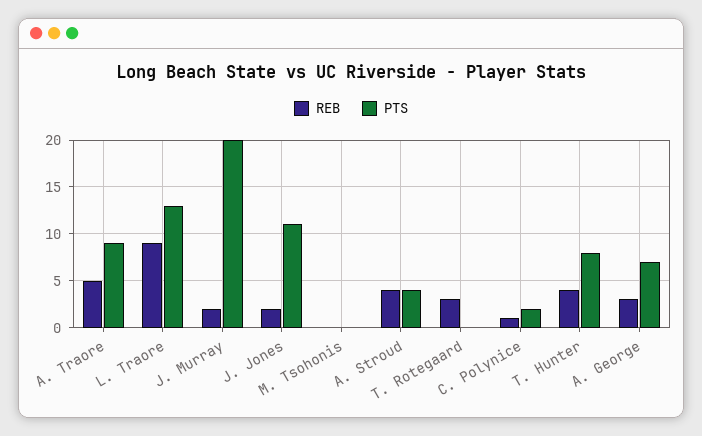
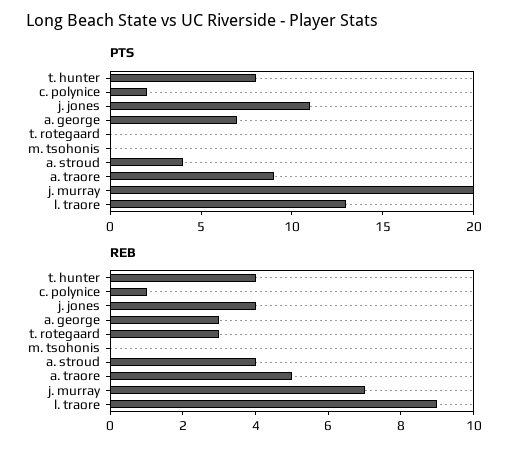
  {
    "REB": {
      "A. Traore": 5,
      "L. Traore": 9,
-     "J. Murray": 2,
+     "J. Murray": 7,
-     "J. Jones": 2,
+     "J. Jones": 4,
      "M. Tsohonis": 0,
      "A. Stroud": 4,
      "T. Rotegaard": 3,
      "C. Polynice": 1,
      "T. Hunter": 4,
      "A. George": 3
    },
    "PTS": {
      "A. Traore": 9,
      "L. Traore": 13,
      "J. Murray": 20,
      "J. Jones": 11,
      "M. Tsohonis": 0,
      "A. Stroud": 4,
      "T. Rotegaard": 0,
      "C. Polynice": 2,
      "T. Hunter": 8,
      "A. George": 7
    }
  }

